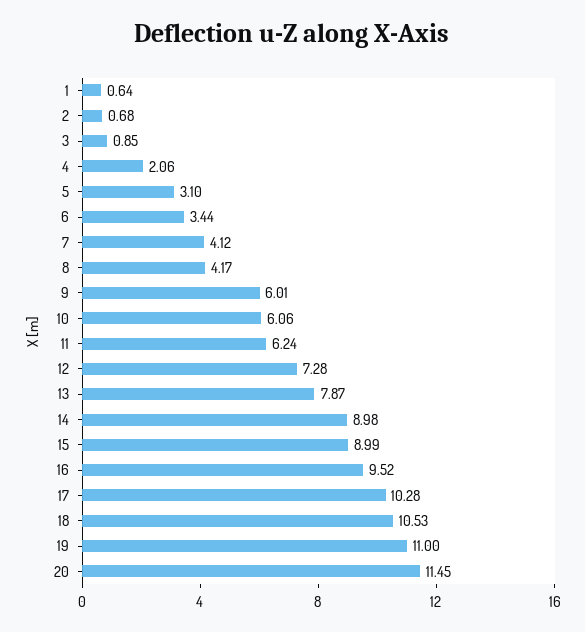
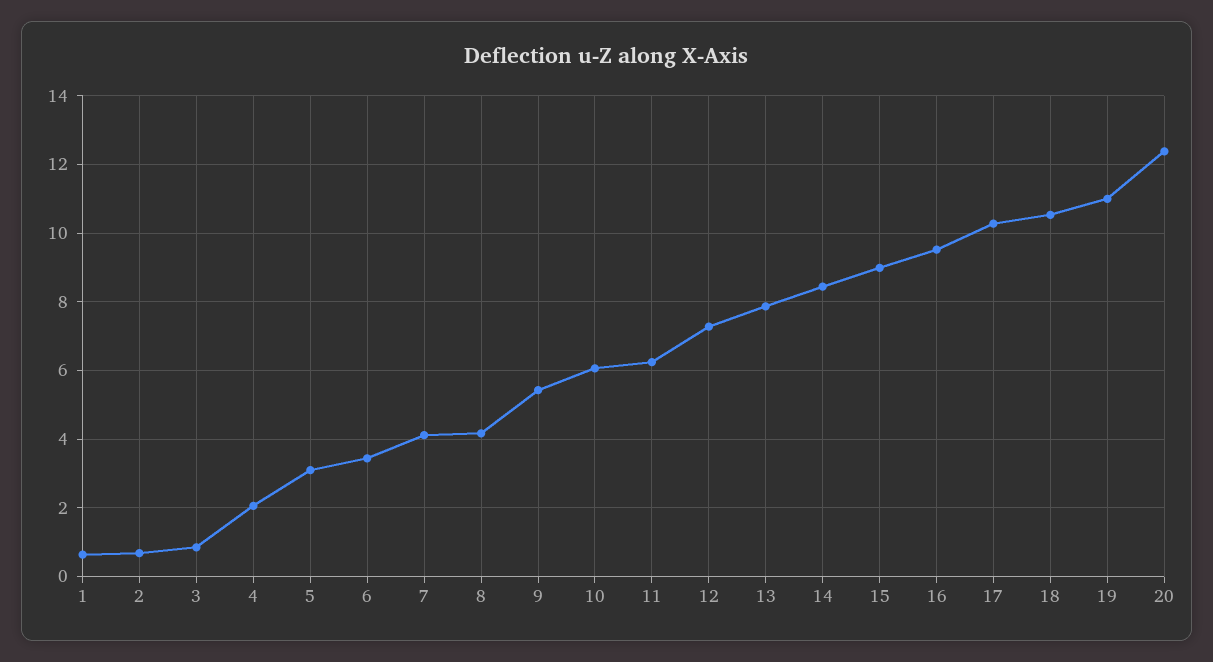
  {
    "1": 0.64,
    "2": 0.68,
    "3": 0.85,
    "4": 2.06,
    "5": 3.1,
    "6": 3.44,
    "7": 4.12,
    "8": 4.17,
-   "9": 6.01,
+   "9": 5.4,
    "10": 6.06,
    "11": 6.24,
    "12": 7.28,
    "13": 7.87,
-   "14": 8.98,
+   "14": 8.4,
    "15": 8.99,
    "16": 9.52,
    "17": 10.28,
    "18": 10.53,
    "19": 11,
-   "20": 11.45
+   "20": 12.4
  }

